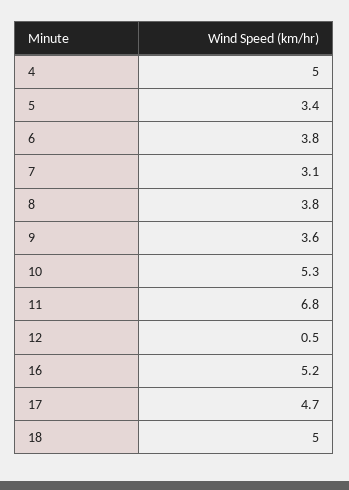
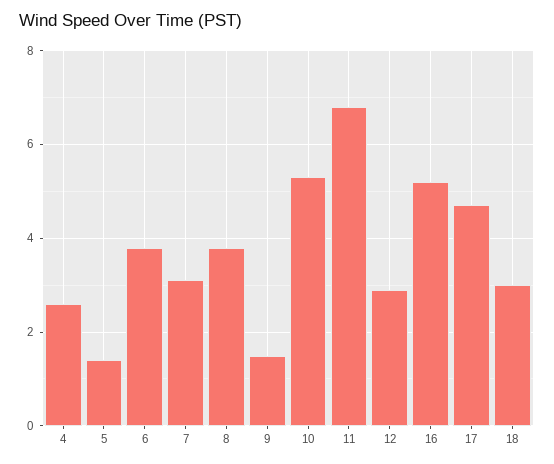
  {
-   "4": 5,
+   "4": 2.5,
-   "5": 3.4,
+   "5": 1.5,
    "6": 3.8,
    "7": 3.1,
    "8": 3.8,
-   "9": 3.6,
+   "9": 1.5,
    "10": 5.3,
    "11": 6.8,
-   "12": 0.5,
+   "12": 3,
    "16": 5.2,
    "17": 4.7,
-   "18": 5
+   "18": 3
  }

